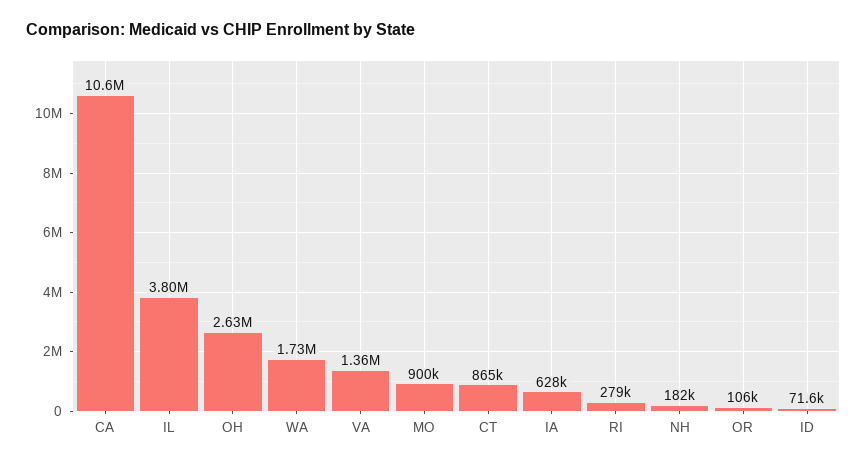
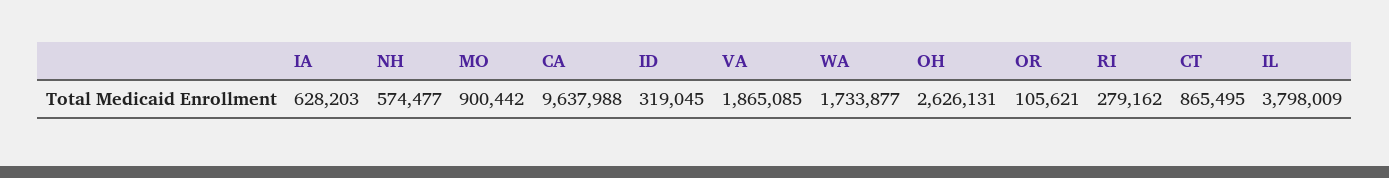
  {
-   "CA": 10600000,
+   "CA": 9637988,
    "IL": 3798009,
    "OH": 2626131,
    "WA": 1733877,
-   "VA": 1360000,
+   "VA": 1865085,
    "MO": 900442,
    "CT": 865495,
    "IA": 628203,
    "RI": 279162,
-   "NH": 182000,
+   "NH": 574477,
    "OR": 105621,
-   "ID": 71600
+   "ID": 319045
  }

